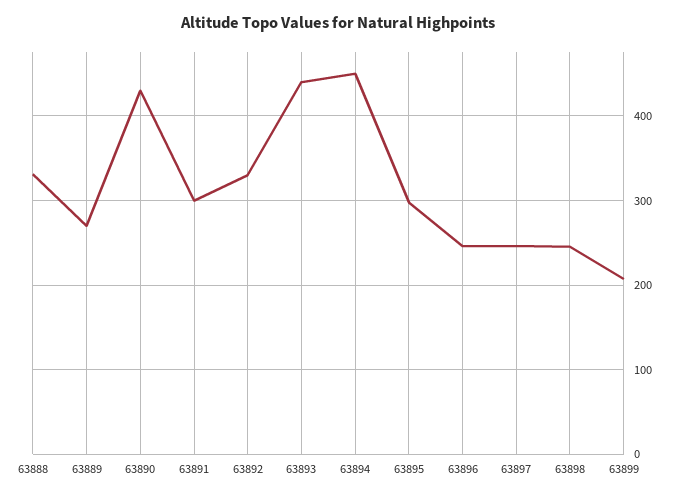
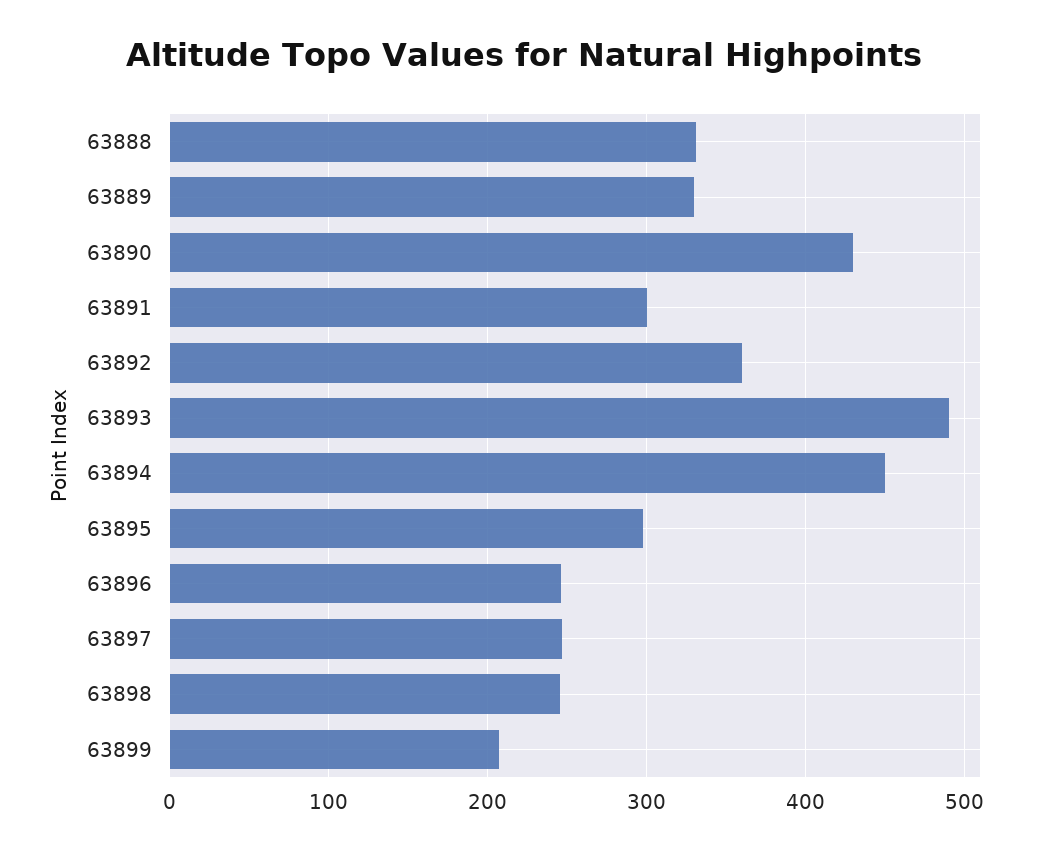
  {
    "63888": 330,
-   "63889": 270,
+   "63889": 330,
    "63890": 430,
    "63891": 300,
-   "63892": 330,
+   "63892": 360,
-   "63893": 440,
+   "63893": 490,
    "63894": 450,
    "63895": 300,
    "63896": 250,
    "63897": 250,
    "63898": 250,
    "63899": 210
  }

